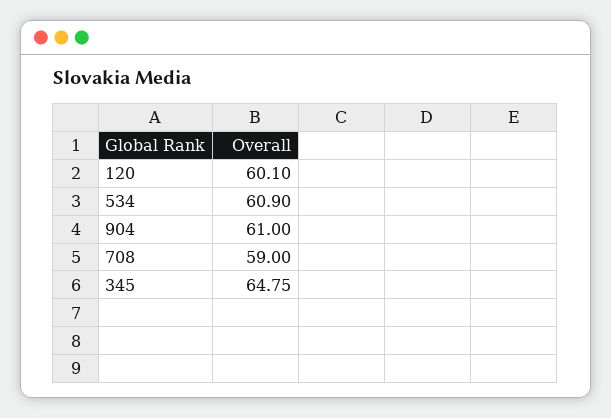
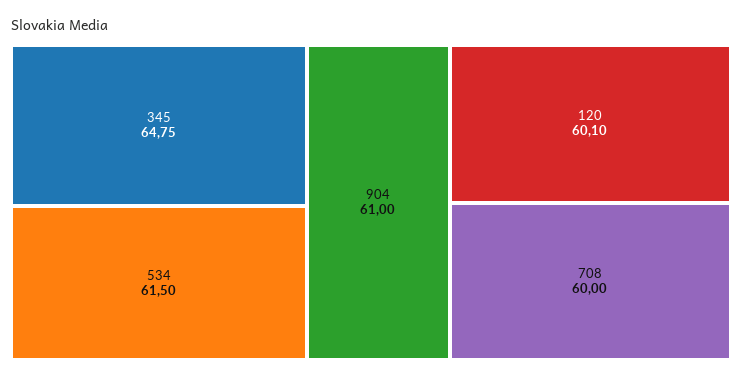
  {
    "120": 60.1,
-   "534": 60.9,
+   "534": 61.5,
    "904": 61,
-   "708": 59,
+   "708": 60,
    "345": 64.75
  }

